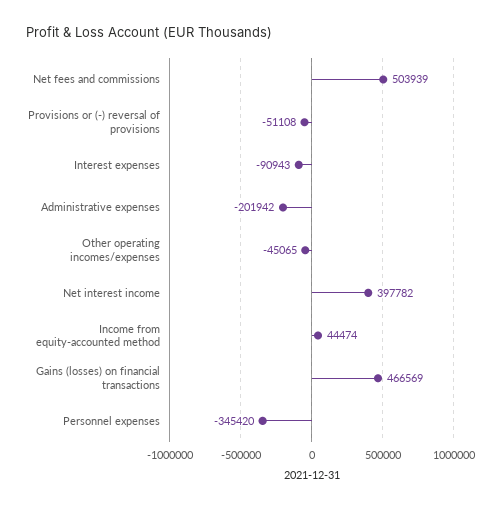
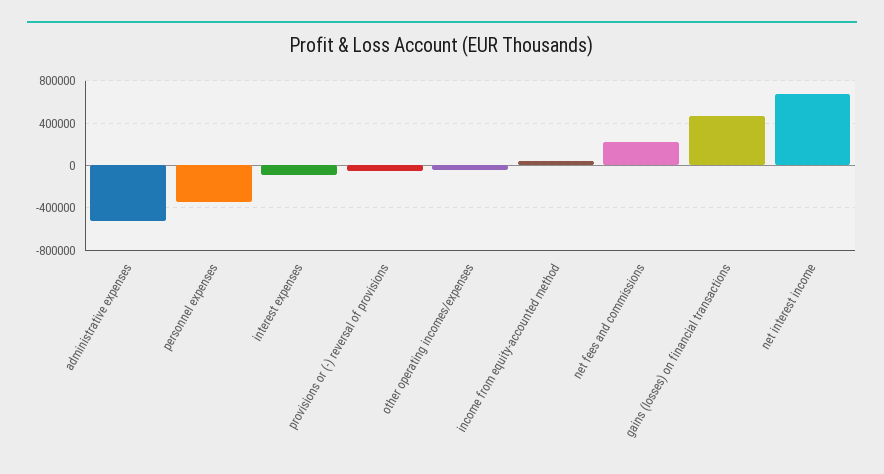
  {
-   "Net fees and commissions": 503939,
+   "Net fees and commissions": 200000,
    "Provisions or (-) reversal of provisions": -51108,
    "Interest expenses": -90943,
-   "Administrative expenses": -201942,
+   "Administrative expenses": -500000,
    "Other operating incomes/expenses": -45065,
-   "Net interest income": 397782,
+   "Net interest income": 700000,
    "Income from equity-accounted method": 44474,
    "Gains (losses) on financial transactions": 466569,
    "Personnel expenses": -345420
  }

